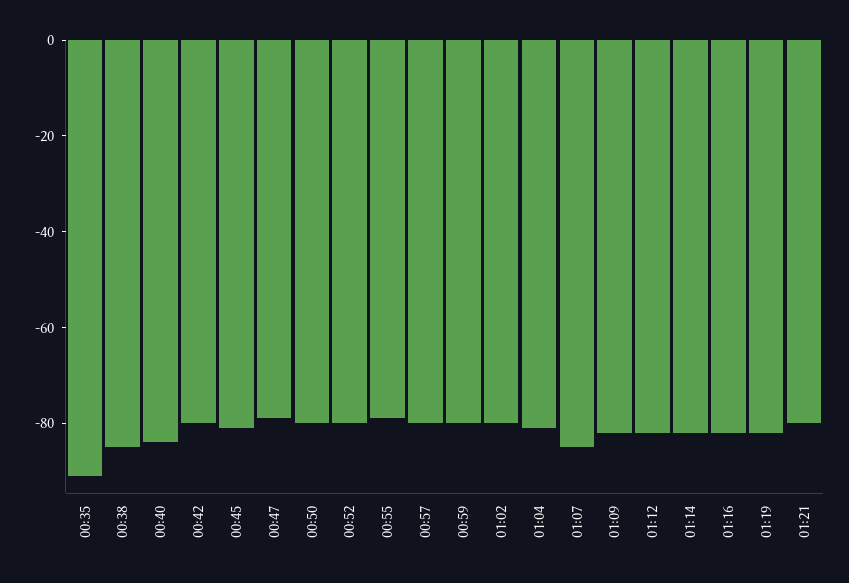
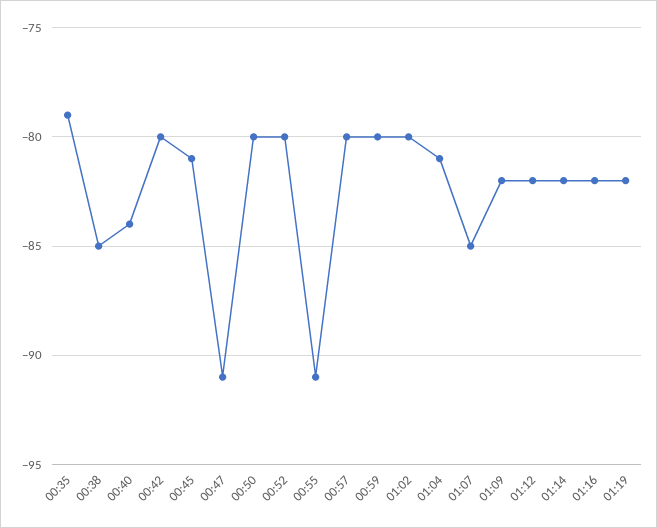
  {
-   "00:35": -90,
+   "00:35": -79,
    "00:38": -85,
    "00:40": -84,
    "00:42": -80,
    "00:45": -81,
-   "00:47": -80,
+   "00:47": -91,
    "00:50": -80,
    "00:52": -80,
-   "00:55": -80,
+   "00:55": -91,
    "00:57": -80,
    "00:59": -80,
    "01:02": -80,
    "01:04": -81,
    "01:07": -85,
    "01:09": -82,
    "01:12": -82,
    "01:14": -82,
    "01:16": -82,
-   "01:19": -82,
+   "01:19": -82
-   "01:21": -80
  }

